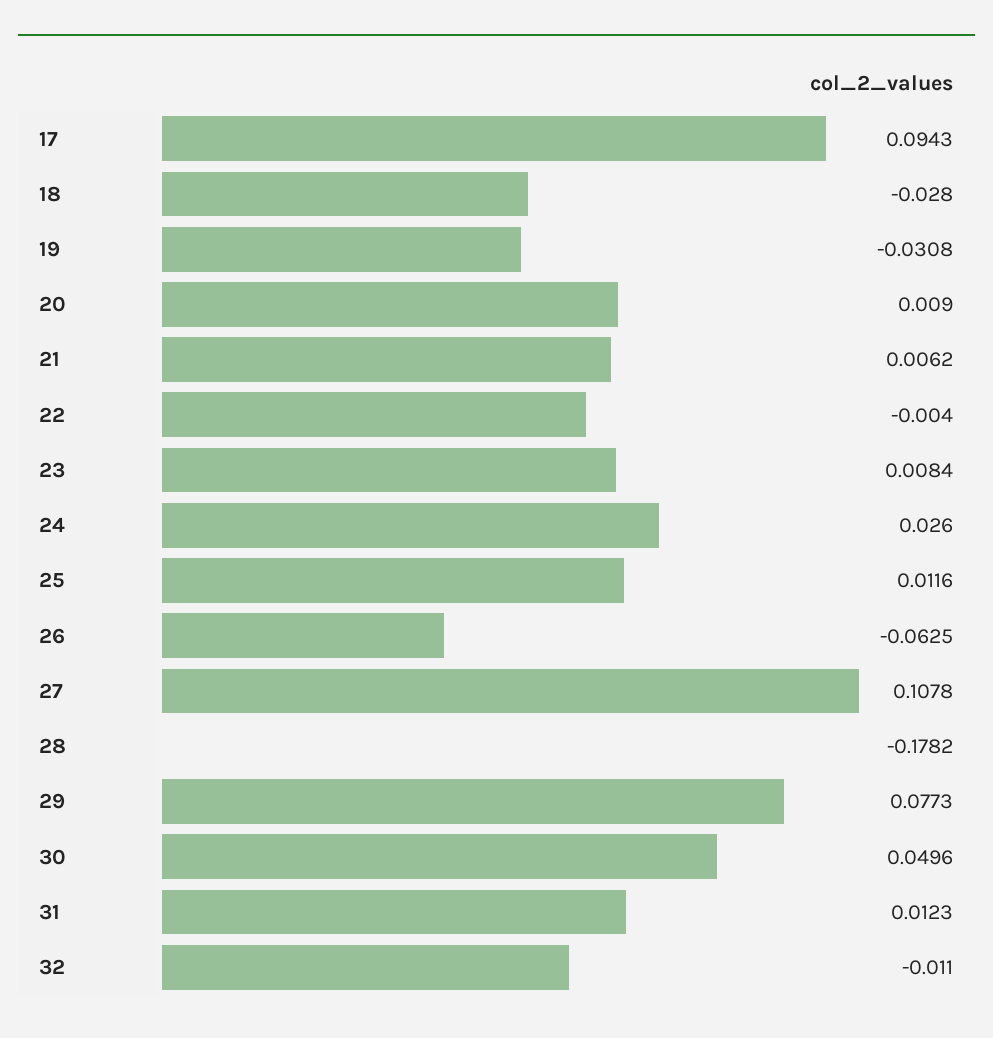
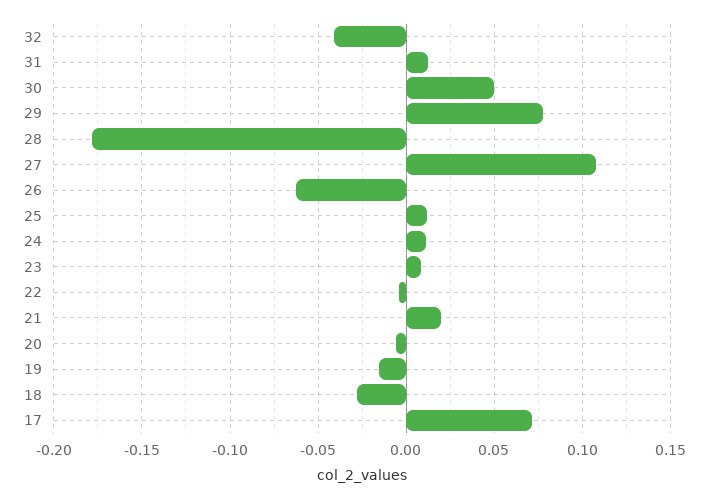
  {
-   "17": 0.0943,
+   "17": 0.07,
    "18": -0.028,
-   "19": -0.0308,
+   "19": -0.015,
-   "20": 0.009,
+   "20": -0.005,
-   "21": 0.0062,
+   "21": 0.02,
    "22": -0.004,
    "23": 0.0084,
-   "24": 0.026,
+   "24": 0.01,
    "25": 0.0116,
    "26": -0.0625,
    "27": 0.1078,
    "28": -0.1782,
    "29": 0.0773,
    "30": 0.0496,
    "31": 0.0123,
-   "32": -0.011
+   "32": -0.04
  }

